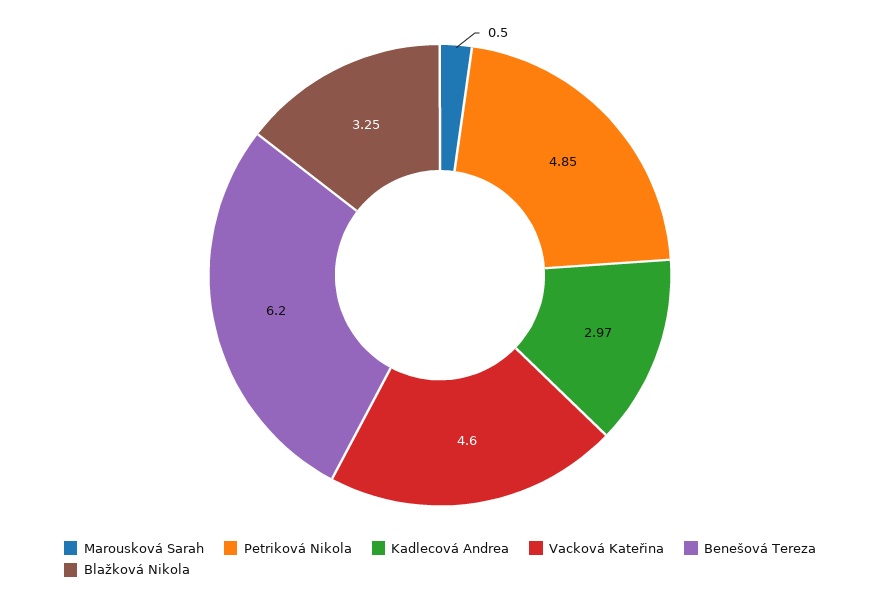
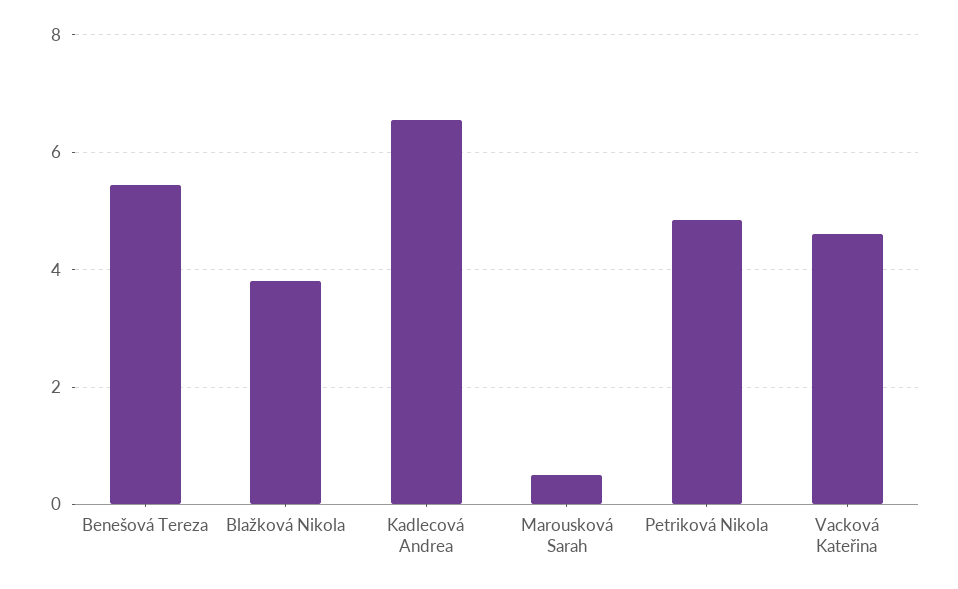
  {
    "Marousková Sarah": 0.5,
    "Petriková Nikola": 4.85,
-   "Kadlecová Andrea": 2.97,
+   "Kadlecová Andrea": 6.6,
    "Vacková Kateřina": 4.6,
-   "Benešová Tereza": 6.2,
+   "Benešová Tereza": 5.4,
-   "Blažková Nikola": 3.25
+   "Blažková Nikola": 3.8
  }

